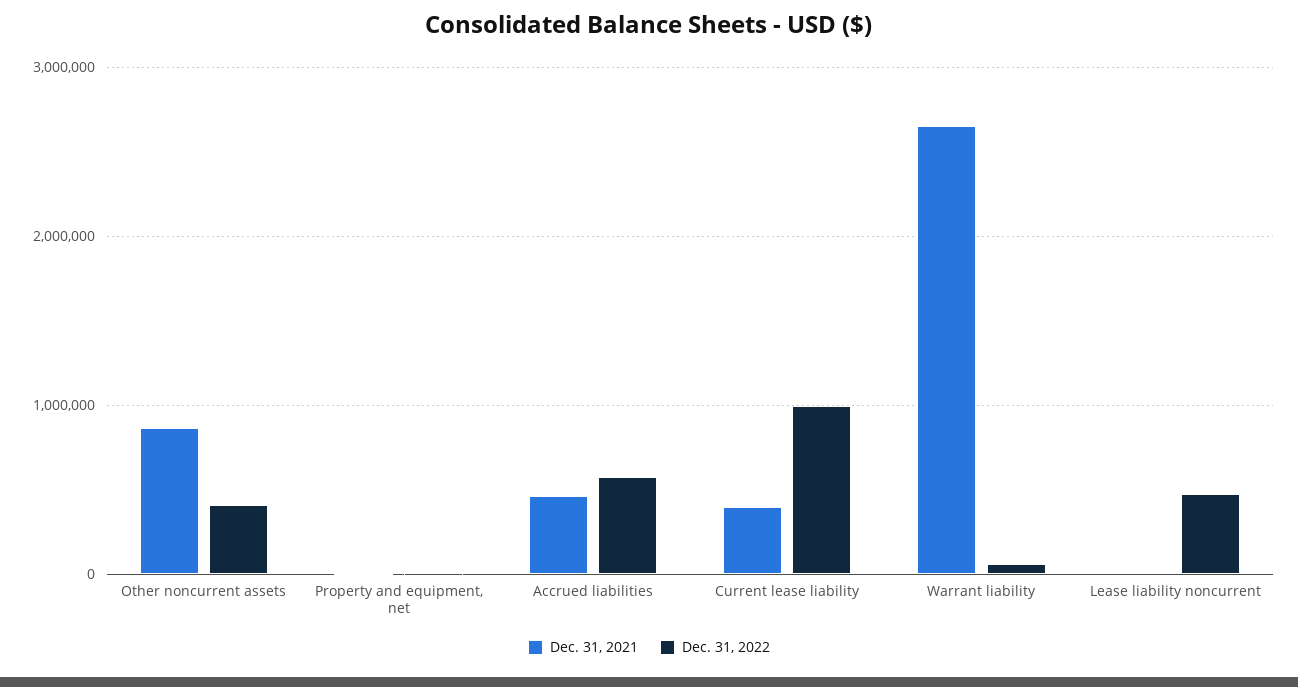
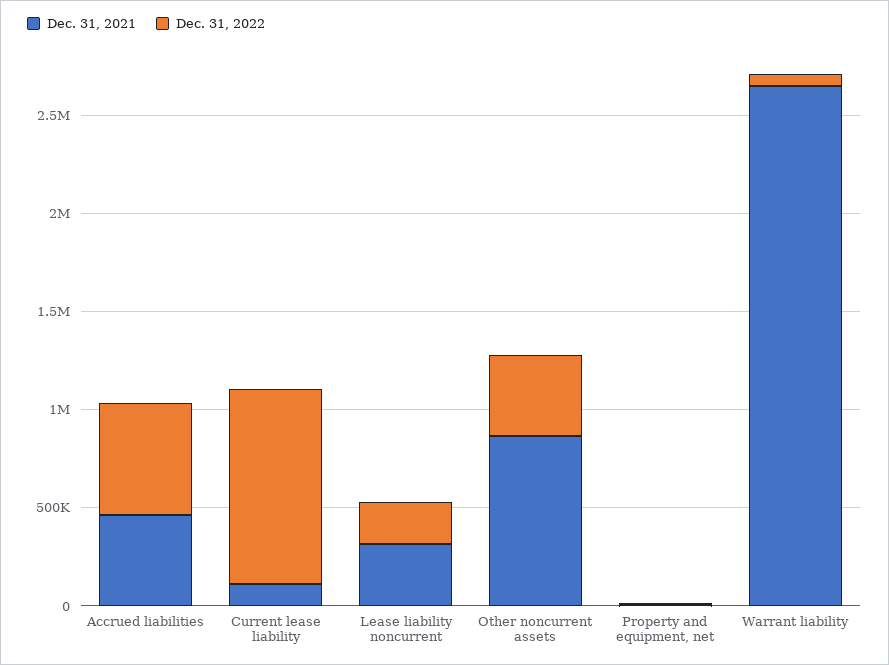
  {
    "Dec. 31, 2021": {
      "Other noncurrent assets": 900000,
      "Property and equipment, net": 0,
      "Accrued liabilities": 500000,
-     "Current lease liability": 400000,
+     "Current lease liability": 100000,
      "Warrant liability": 2700000,
-     "Lease liability noncurrent": 0
+     "Lease liability noncurrent": 300000
    },
    "Dec. 31, 2022": {
      "Other noncurrent assets": 400000,
      "Property and equipment, net": 0,
      "Accrued liabilities": 600000,
      "Current lease liability": 1000000,
      "Warrant liability": 100000,
-     "Lease liability noncurrent": 500000
+     "Lease liability noncurrent": 200000
    }
  }

